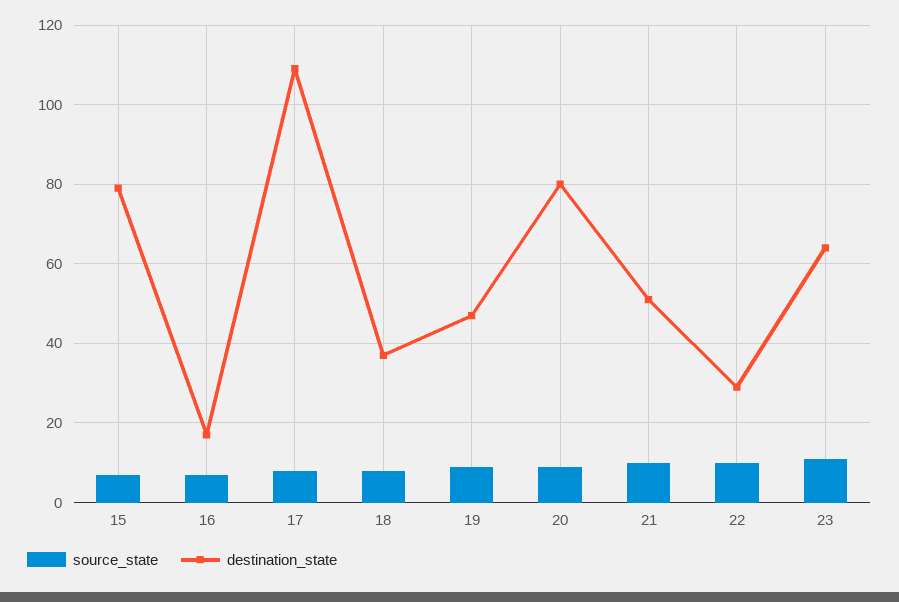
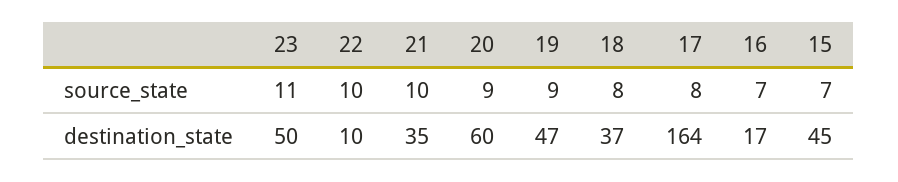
  {
    "source_state": {
      "15": 7,
      "16": 7,
      "17": 8,
      "18": 8,
      "19": 9,
      "20": 9,
      "21": 10,
      "22": 10,
      "23": 11
    },
    "destination_state": {
-     "15": 80,
+     "15": 45,
      "16": 17,
-     "17": 110,
+     "17": 164,
      "18": 37,
      "19": 47,
-     "20": 80,
+     "20": 60,
-     "21": 50,
+     "21": 35,
-     "22": 30,
+     "22": 10,
-     "23": 65
+     "23": 50
    }
  }

